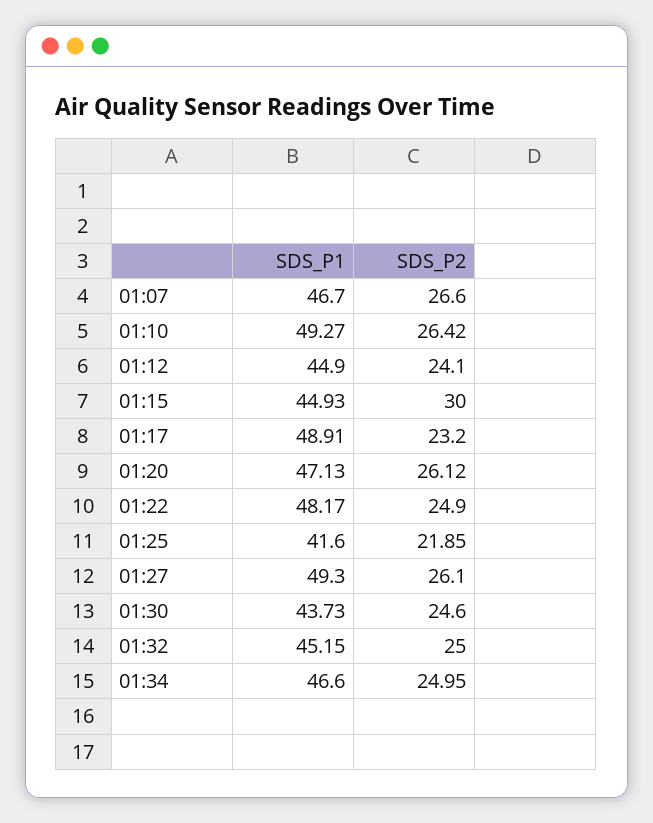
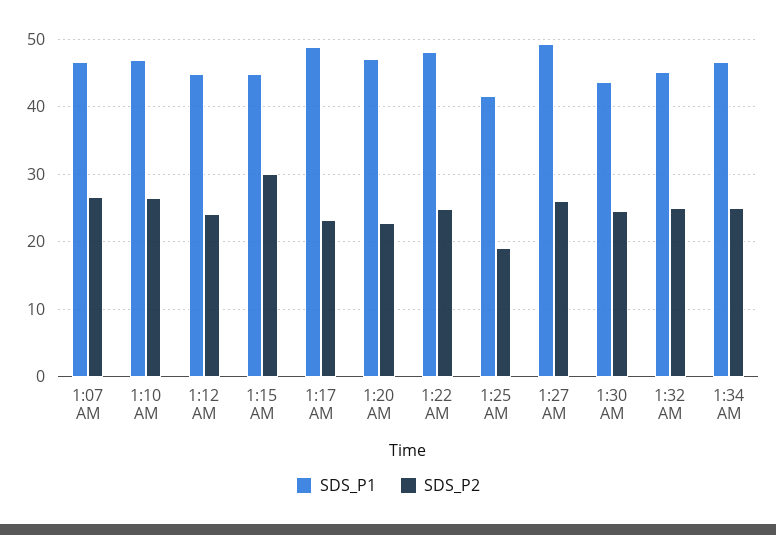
  {
    "SDS_P1": {
      "01:07": 46.7,
-     "01:10": 49.27,
+     "01:10": 47,
      "01:12": 44.9,
      "01:15": 44.93,
      "01:17": 48.91,
      "01:20": 47.13,
      "01:22": 48.17,
      "01:25": 41.6,
      "01:27": 49.3,
      "01:30": 43.73,
      "01:32": 45.15,
      "01:34": 46.6
    },
    "SDS_P2": {
      "01:07": 26.6,
      "01:10": 26.42,
      "01:12": 24.1,
      "01:15": 30,
      "01:17": 23.2,
-     "01:20": 26.12,
+     "01:20": 23,
      "01:22": 24.9,
-     "01:25": 21.85,
+     "01:25": 19,
      "01:27": 26.1,
      "01:30": 24.6,
      "01:32": 25,
      "01:34": 24.95
    }
  }

